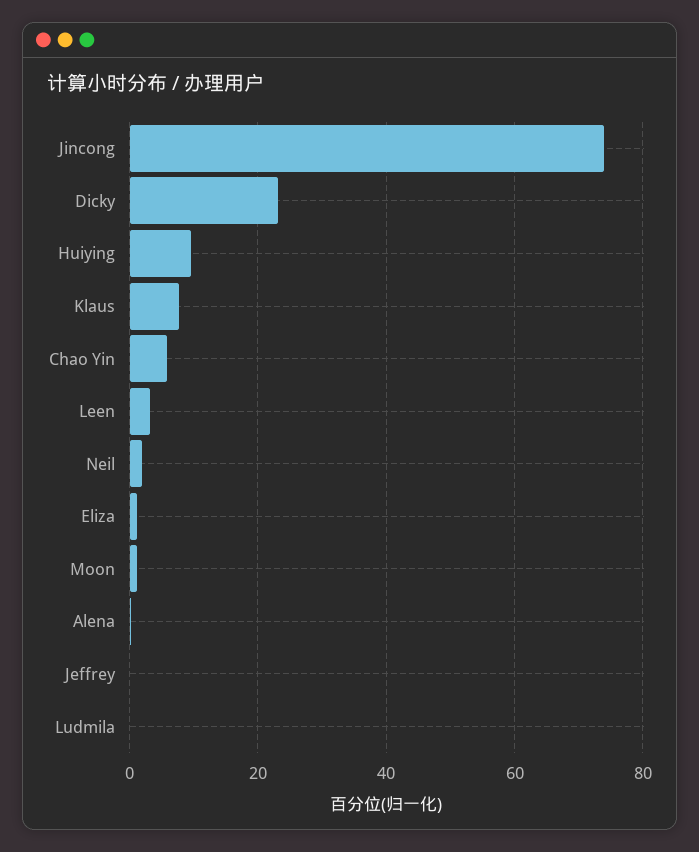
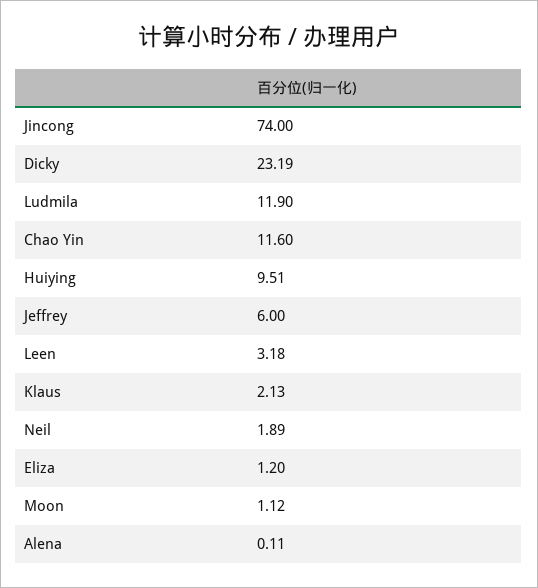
  {
    "Jincong": 74,
    "Dicky": 23.19,
    "Huiying": 9.51,
-   "Klaus": 8,
+   "Klaus": 2.13,
-   "Chao Yin": 6,
+   "Chao Yin": 11.6,
    "Leen": 3.18,
    "Neil": 1.89,
    "Eliza": 1.2,
    "Moon": 1.12,
    "Alena": 0.11,
-   "Jeffrey": 0,
+   "Jeffrey": 6,
-   "Ludmila": 0
+   "Ludmila": 11.9
  }

